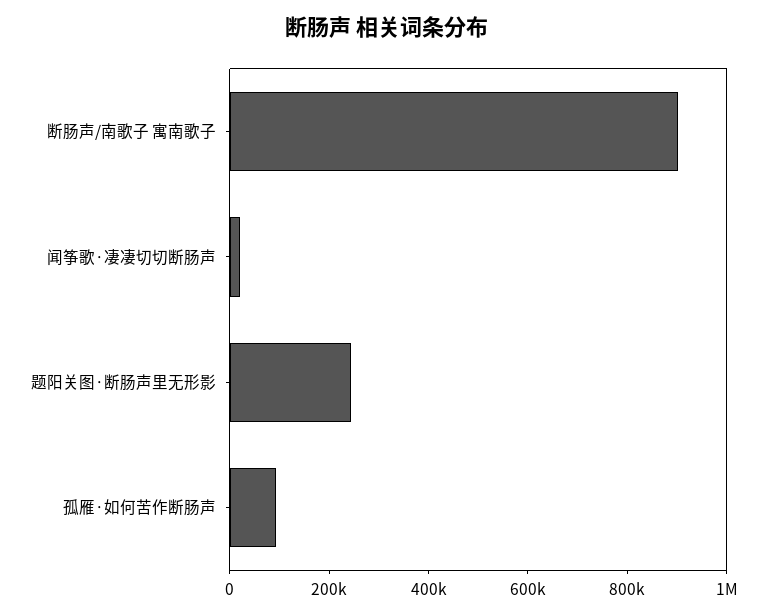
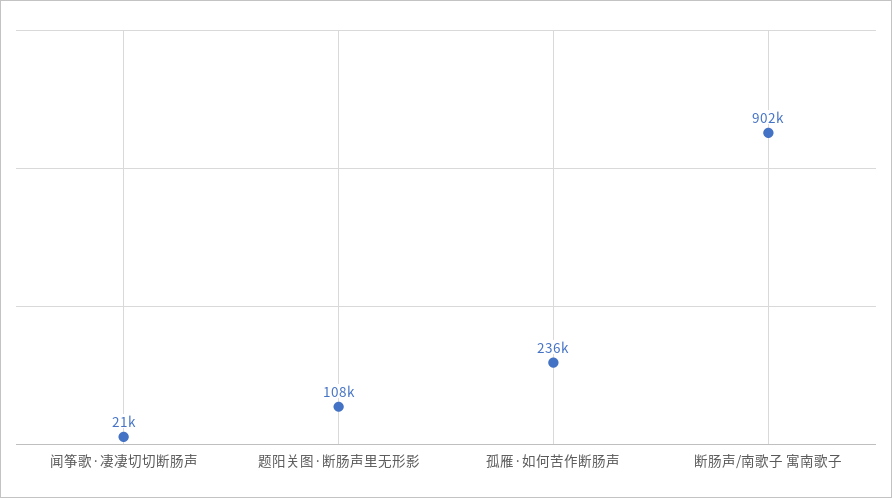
  {
    "断肠声/南歌子 寓南歌子": 902000,
    "闻筝歌·凄凄切切断肠声": 21000,
-   "题阳关图·断肠声里无形影": 250000,
+   "题阳关图·断肠声里无形影": 108000,
-   "孤雁·如何苦作断肠声": 100000
+   "孤雁·如何苦作断肠声": 236000
  }

